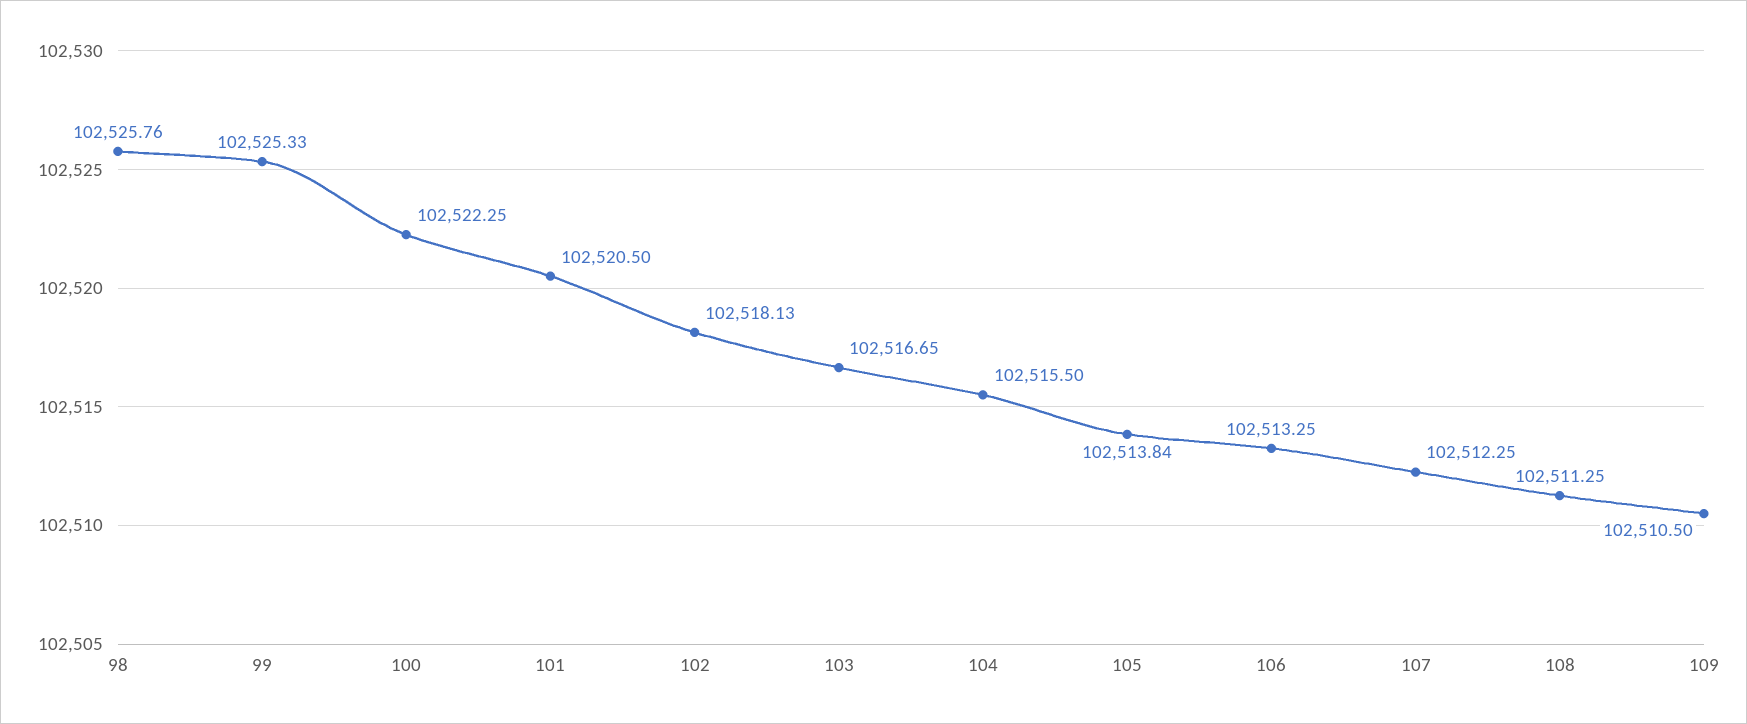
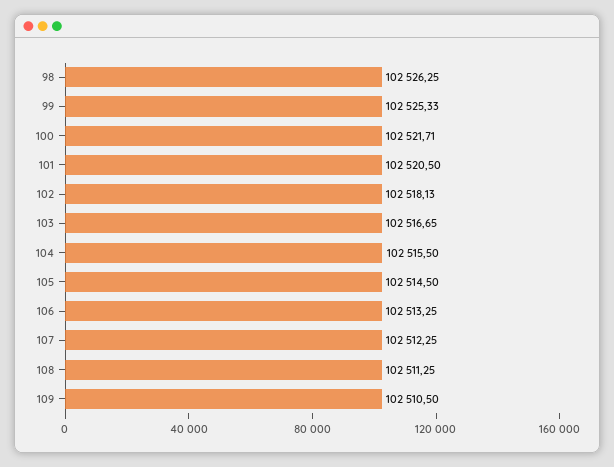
  {
-   "98": 102525.76,
+   "98": 102526.25,
    "99": 102525.33,
-   "100": 102522.25,
+   "100": 102521.71,
    "101": 102520.5,
    "102": 102518.13,
    "103": 102516.65,
    "104": 102515.5,
-   "105": 102513.84,
+   "105": 102514.5,
    "106": 102513.25,
    "107": 102512.25,
    "108": 102511.25,
    "109": 102510.5
  }

